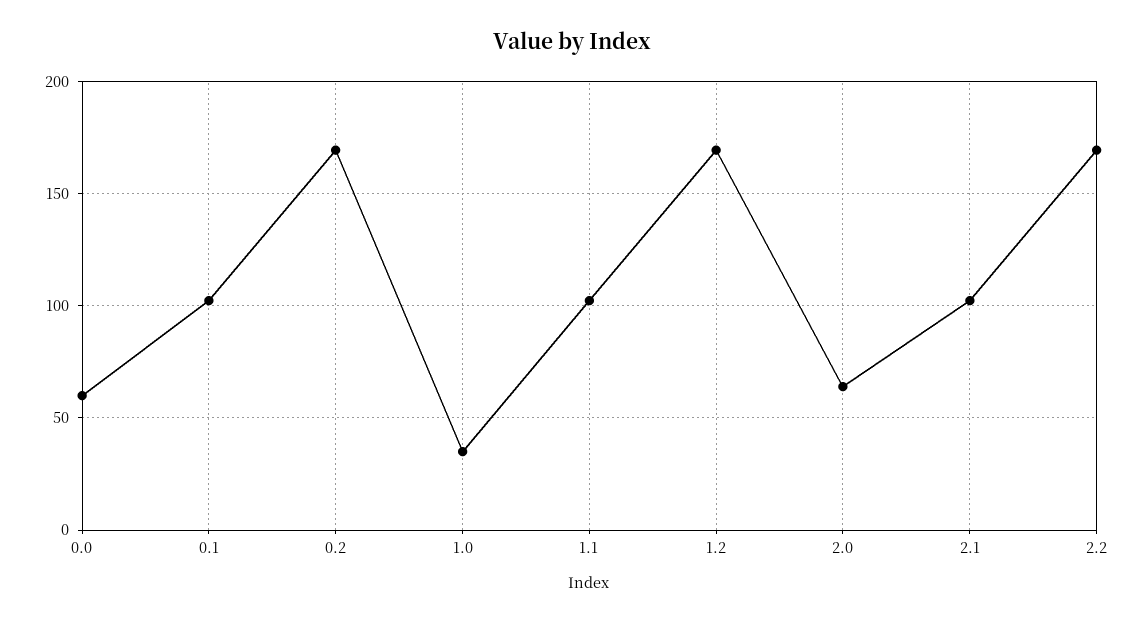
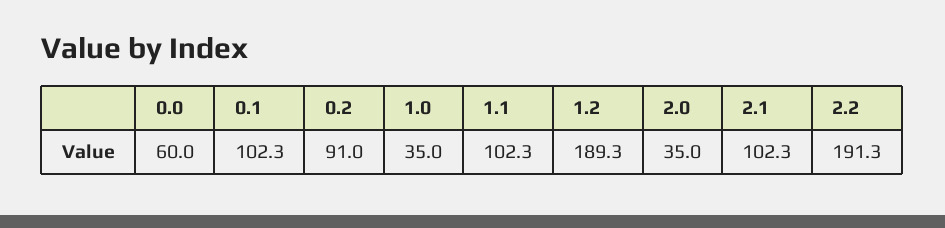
  {
    "0.0": 60,
    "0.1": 102.3,
-   "0.2": 170,
+   "0.2": 91,
    "1.0": 35,
    "1.1": 102.3,
-   "1.2": 170,
+   "1.2": 189.3,
-   "2.0": 65,
+   "2.0": 35,
    "2.1": 102.3,
-   "2.2": 170
+   "2.2": 191.3
  }

